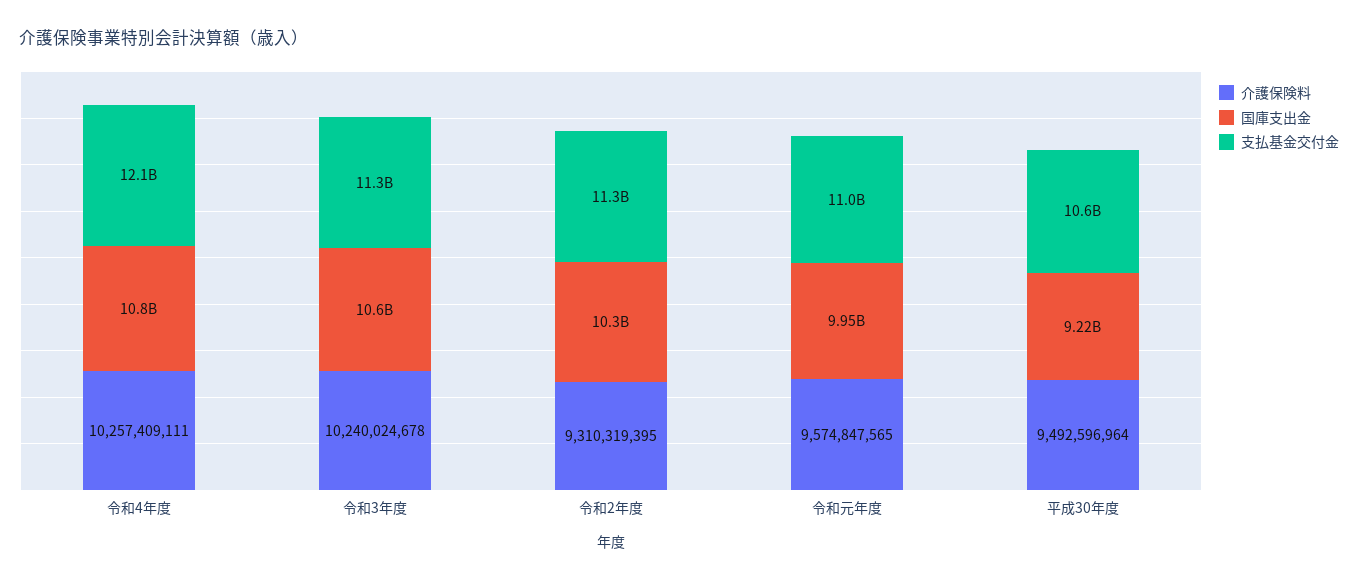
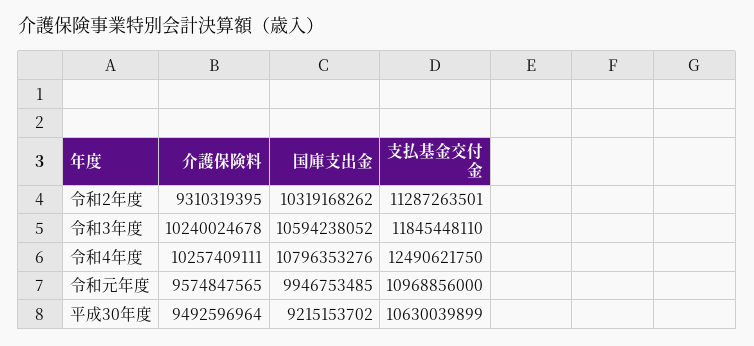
  {
    "介護保険料": {
      "令和4年度": 10257409111,
      "令和3年度": 10240024678,
      "令和2年度": 9310319395,
      "令和元年度": 9574847565,
      "平成30年度": 9492596964
    },
    "国庫支出金": {
      "令和4年度": 10796353276,
      "令和3年度": 10594238052,
      "令和2年度": 10319168262,
      "令和元年度": 9946753485,
      "平成30年度": 9215153702
    },
    "支払基金交付金": {
-     "令和4年度": 12100000000,
+     "令和4年度": 12490621750,
-     "令和3年度": 11300000000,
+     "令和3年度": 11845448110,
      "令和2年度": 11287263501,
      "令和元年度": 10968856000,
      "平成30年度": 10630039899
    }
  }

